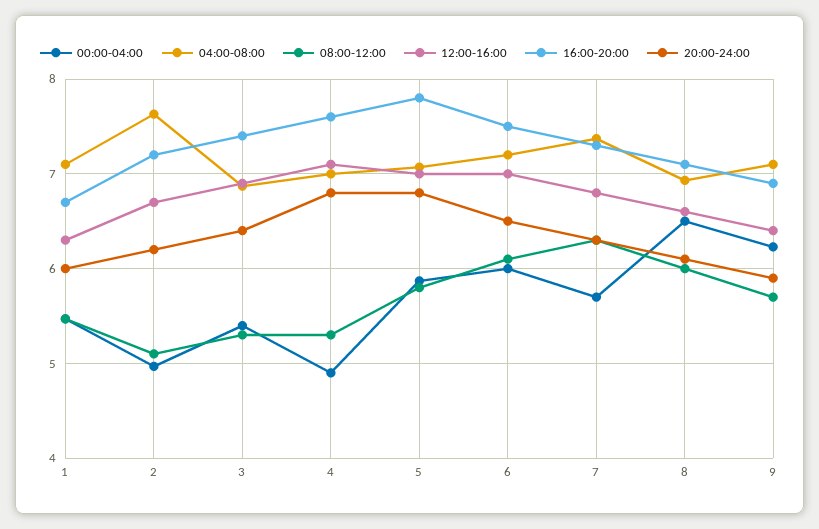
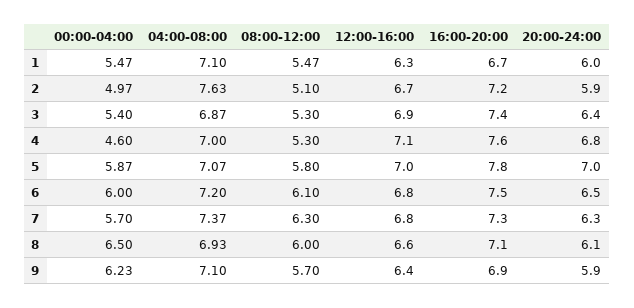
  {
    "00:00-04:00": {
      "1": 5.47,
      "2": 4.97,
      "3": 5.4,
-     "4": 4.9,
+     "4": 4.6,
      "5": 5.87,
      "6": 6,
      "7": 5.7,
      "8": 6.5,
      "9": 6.23
    },
    "04:00-08:00": {
      "1": 7.1,
      "2": 7.63,
      "3": 6.87,
      "4": 7,
      "5": 7.07,
      "6": 7.2,
      "7": 7.37,
      "8": 6.93,
      "9": 7.1
    },
    "08:00-12:00": {
      "1": 5.47,
      "2": 5.1,
      "3": 5.3,
      "4": 5.3,
      "5": 5.8,
      "6": 6.1,
      "7": 6.3,
      "8": 6,
      "9": 5.7
    },
    "12:00-16:00": {
      "1": 6.3,
      "2": 6.7,
      "3": 6.9,
      "4": 7.1,
      "5": 7,
-     "6": 7,
+     "6": 6.8,
      "7": 6.8,
      "8": 6.6,
      "9": 6.4
    },
    "16:00-20:00": {
      "1": 6.7,
      "2": 7.2,
      "3": 7.4,
      "4": 7.6,
      "5": 7.8,
      "6": 7.5,
      "7": 7.3,
      "8": 7.1,
      "9": 6.9
    },
    "20:00-24:00": {
      "1": 6,
-     "2": 6.2,
+     "2": 5.9,
      "3": 6.4,
      "4": 6.8,
-     "5": 6.8,
+     "5": 7,
      "6": 6.5,
      "7": 6.3,
      "8": 6.1,
      "9": 5.9
    }
  }

